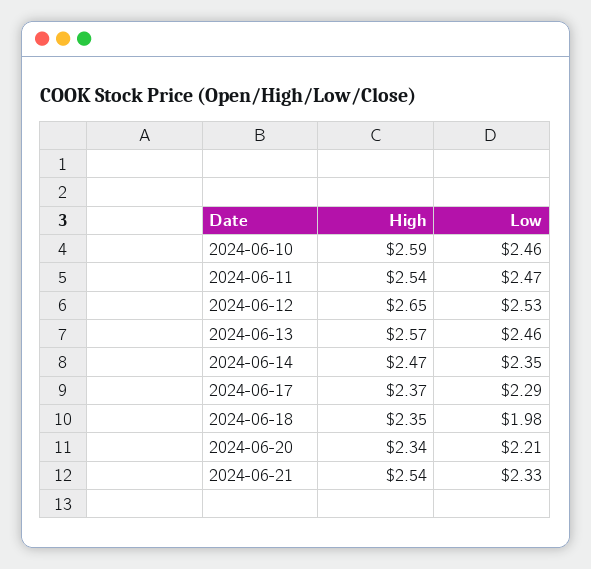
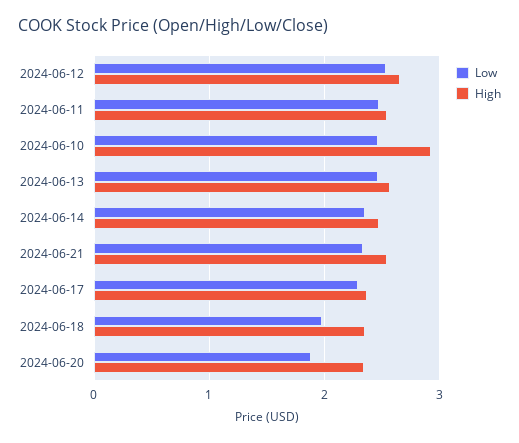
  {
    "High": {
-     "2024-06-10": 2.59,
+     "2024-06-10": 2.9,
      "2024-06-11": 2.54,
      "2024-06-12": 2.65,
      "2024-06-13": 2.57,
      "2024-06-14": 2.47,
      "2024-06-17": 2.37,
      "2024-06-18": 2.35,
      "2024-06-20": 2.34,
      "2024-06-21": 2.54
    },
    "Low": {
      "2024-06-10": 2.46,
      "2024-06-11": 2.47,
      "2024-06-12": 2.53,
      "2024-06-13": 2.46,
      "2024-06-14": 2.35,
      "2024-06-17": 2.29,
      "2024-06-18": 1.98,
-     "2024-06-20": 2.21,
+     "2024-06-20": 1.9,
      "2024-06-21": 2.33
    }
  }

